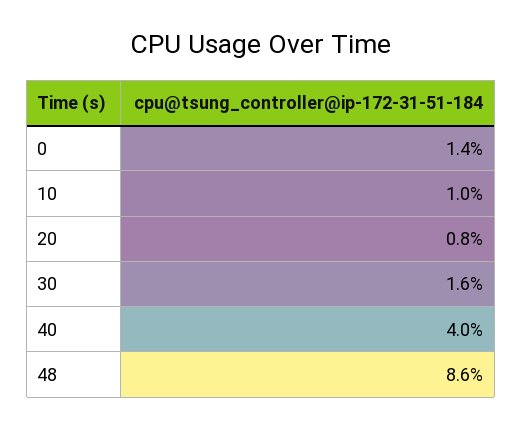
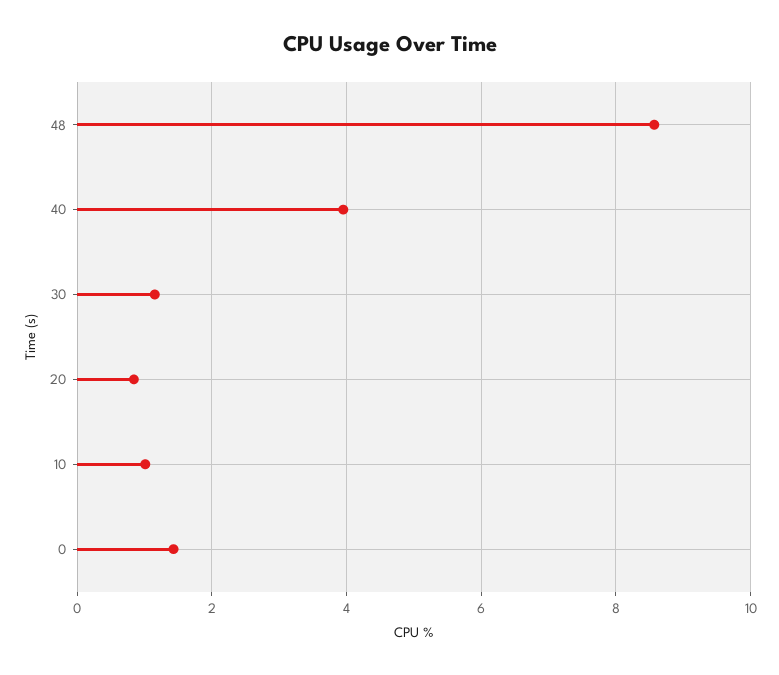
  {
    "0": 1.4,
    "10": 1,
    "20": 0.8,
-   "30": 1.6,
+   "30": 1.2,
    "40": 4,
    "48": 8.6
  }

